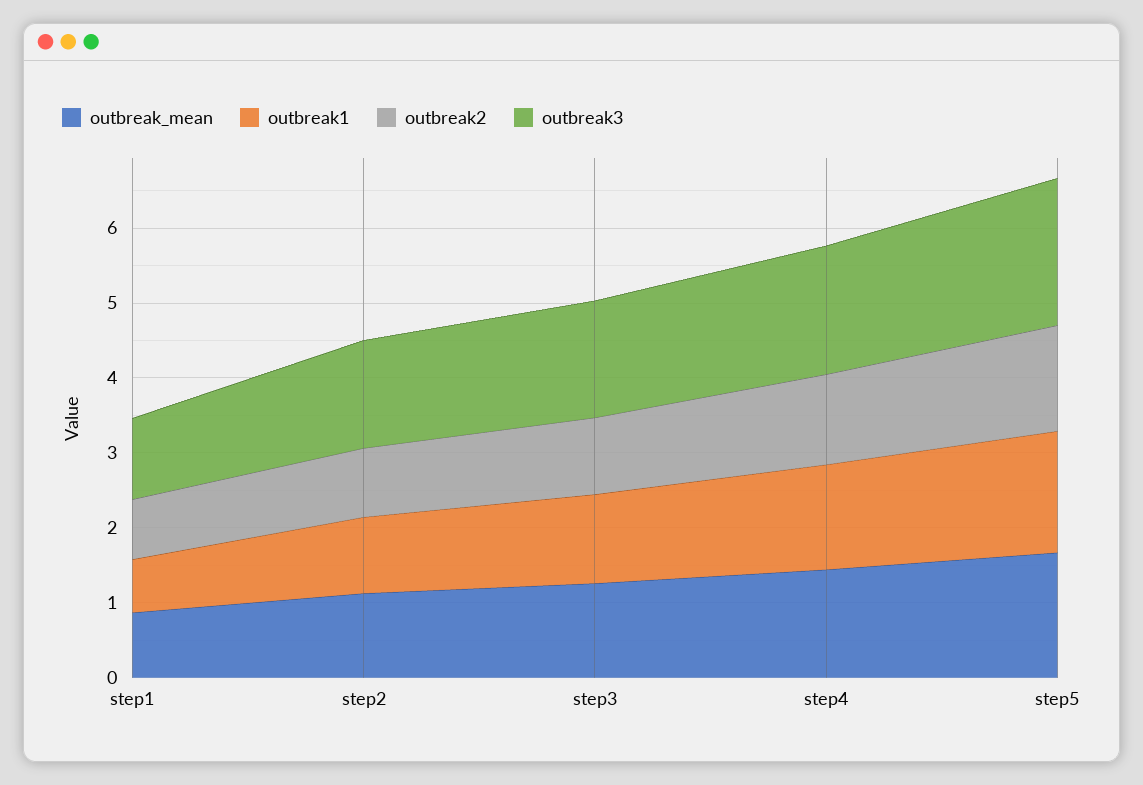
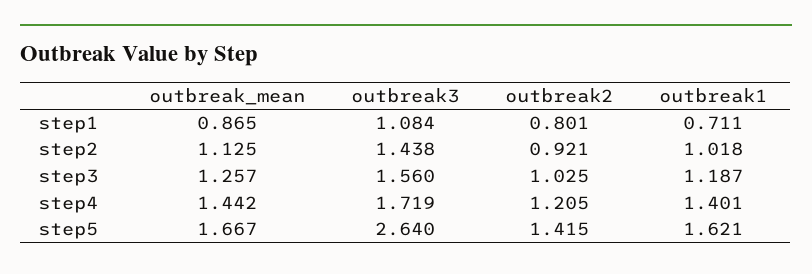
  {
    "outbreak_mean": {
      "step1": 0.865,
      "step2": 1.125,
      "step3": 1.257,
      "step4": 1.442,
      "step5": 1.667
    },
    "outbreak1": {
      "step1": 0.711,
      "step2": 1.018,
      "step3": 1.187,
      "step4": 1.401,
      "step5": 1.621
    },
    "outbreak2": {
      "step1": 0.801,
      "step2": 0.921,
      "step3": 1.025,
      "step4": 1.205,
      "step5": 1.415
    },
    "outbreak3": {
      "step1": 1.084,
      "step2": 1.438,
      "step3": 1.56,
      "step4": 1.719,
-     "step5": 2
+     "step5": 2.64
    }
  }

